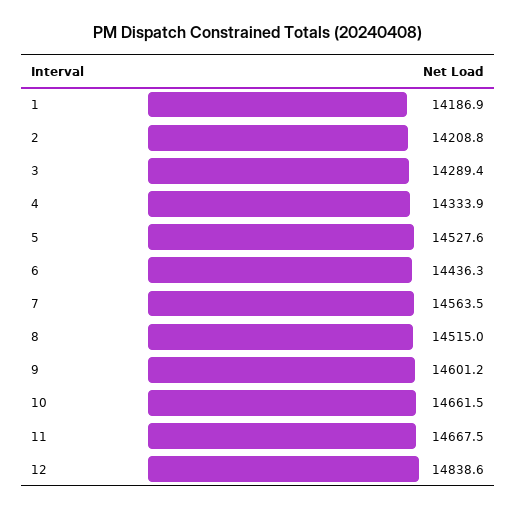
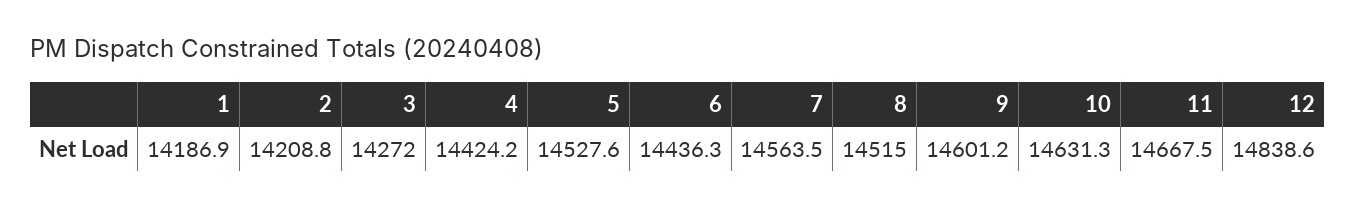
  {
    "1": 14186.9,
    "2": 14208.8,
-   "3": 14289.4,
+   "3": 14272,
-   "4": 14333.9,
+   "4": 14424.2,
    "5": 14527.6,
    "6": 14436.3,
    "7": 14563.5,
    "8": 14515,
    "9": 14601.2,
-   "10": 14661.5,
+   "10": 14631.3,
    "11": 14667.5,
    "12": 14838.6
  }

